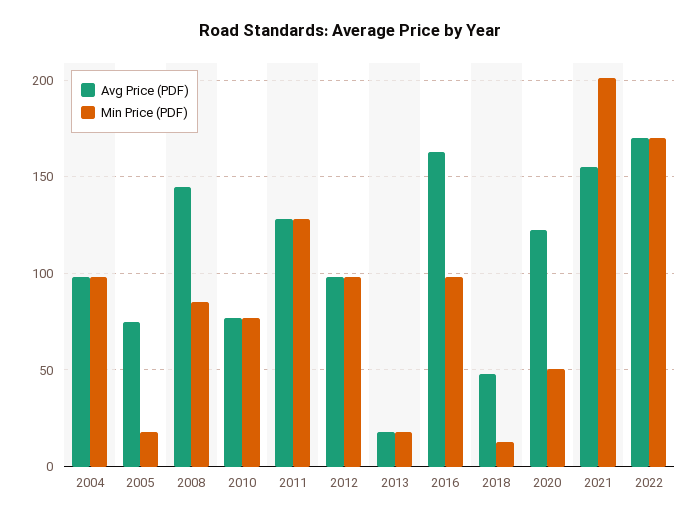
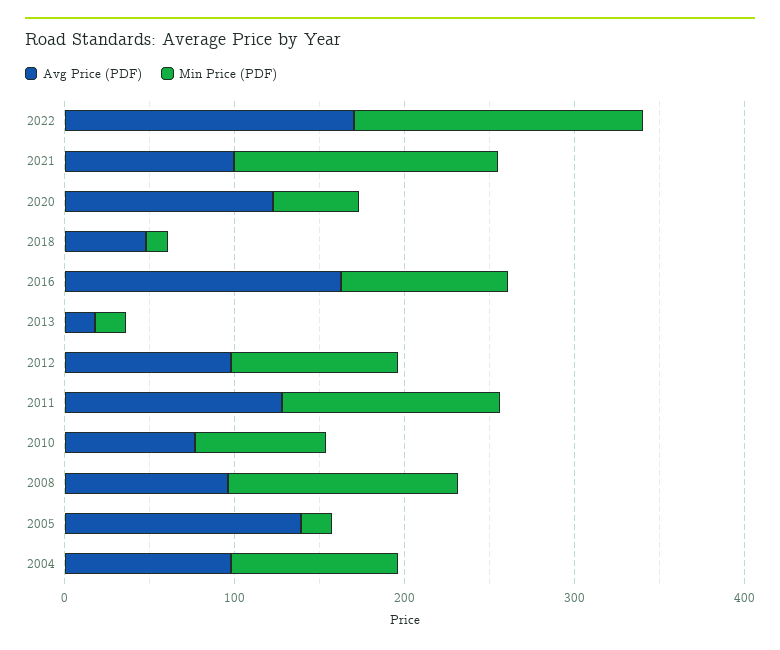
  {
    "Avg Price (PDF)": {
      "2004": 100,
-     "2005": 75,
+     "2005": 140,
-     "2008": 145,
+     "2008": 100,
      "2010": 75,
      "2011": 130,
      "2012": 100,
      "2013": 20,
      "2016": 165,
      "2018": 50,
      "2020": 120,
-     "2021": 155,
+     "2021": 100,
      "2022": 170
    },
    "Min Price (PDF)": {
      "2004": 100,
      "2005": 20,
-     "2008": 85,
+     "2008": 140,
      "2010": 75,
      "2011": 130,
      "2012": 100,
      "2013": 20,
      "2016": 100,
      "2018": 15,
      "2020": 50,
-     "2021": 200,
+     "2021": 160,
      "2022": 170
    }
  }

